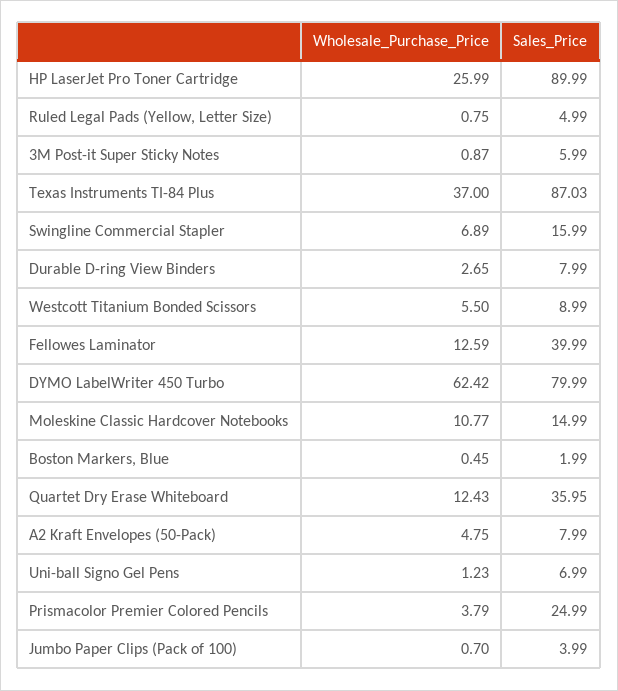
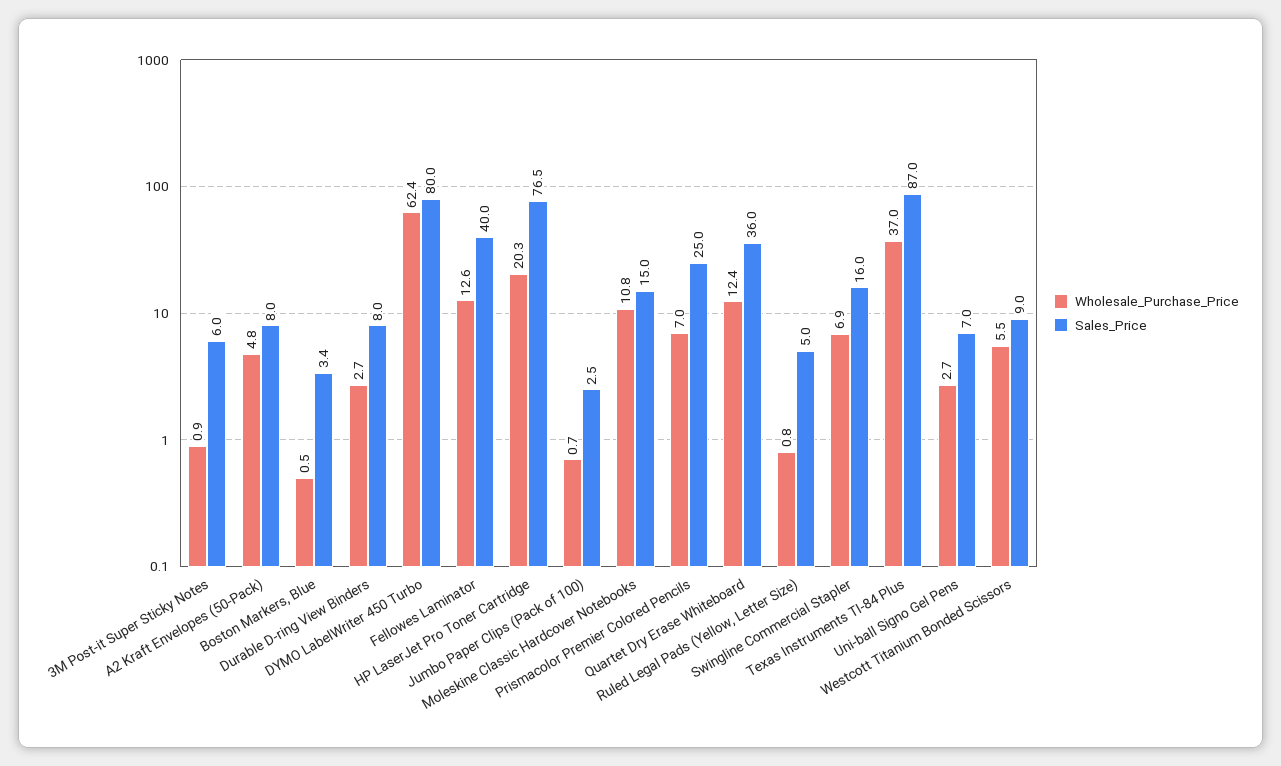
  {
    "Wholesale_Purchase_Price": {
-     "HP LaserJet Pro Toner Cartridge": 25.99,
+     "HP LaserJet Pro Toner Cartridge": 20.3,
      "Ruled Legal Pads (Yellow, Letter Size)": 0.75,
      "3M Post-it Super Sticky Notes": 0.87,
      "Texas Instruments TI-84 Plus": 37,
      "Swingline Commercial Stapler": 6.89,
      "Durable D-ring View Binders": 2.65,
      "Westcott Titanium Bonded Scissors": 5.5,
      "Fellowes Laminator": 12.59,
      "DYMO LabelWriter 450 Turbo": 62.42,
      "Moleskine Classic Hardcover Notebooks": 10.77,
      "Boston Markers, Blue": 0.45,
      "Quartet Dry Erase Whiteboard": 12.43,
      "A2 Kraft Envelopes (50-Pack)": 4.75,
-     "Uni-ball Signo Gel Pens": 1.23,
+     "Uni-ball Signo Gel Pens": 2.7,
-     "Prismacolor Premier Colored Pencils": 3.79,
+     "Prismacolor Premier Colored Pencils": 7,
      "Jumbo Paper Clips (Pack of 100)": 0.7
    },
    "Sales_Price": {
-     "HP LaserJet Pro Toner Cartridge": 89.99,
+     "HP LaserJet Pro Toner Cartridge": 76.5,
      "Ruled Legal Pads (Yellow, Letter Size)": 4.99,
      "3M Post-it Super Sticky Notes": 5.99,
      "Texas Instruments TI-84 Plus": 87.03,
      "Swingline Commercial Stapler": 15.99,
      "Durable D-ring View Binders": 7.99,
      "Westcott Titanium Bonded Scissors": 8.99,
      "Fellowes Laminator": 39.99,
      "DYMO LabelWriter 450 Turbo": 79.99,
      "Moleskine Classic Hardcover Notebooks": 14.99,
-     "Boston Markers, Blue": 1.99,
+     "Boston Markers, Blue": 3.4,
      "Quartet Dry Erase Whiteboard": 35.95,
      "A2 Kraft Envelopes (50-Pack)": 7.99,
      "Uni-ball Signo Gel Pens": 6.99,
      "Prismacolor Premier Colored Pencils": 24.99,
-     "Jumbo Paper Clips (Pack of 100)": 3.99
+     "Jumbo Paper Clips (Pack of 100)": 2.5
    }
  }

